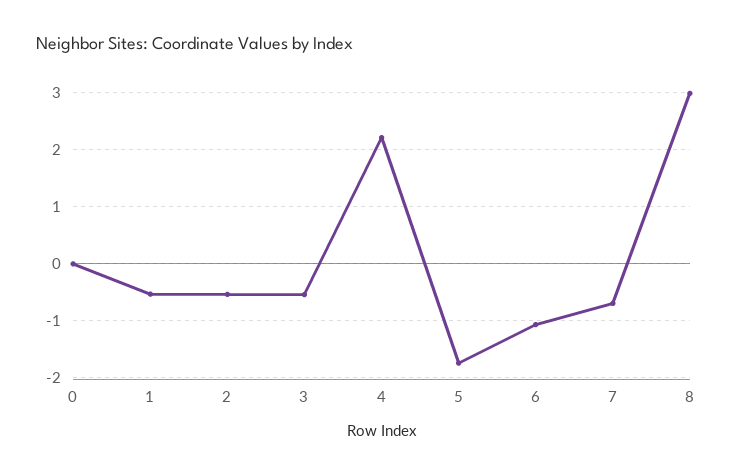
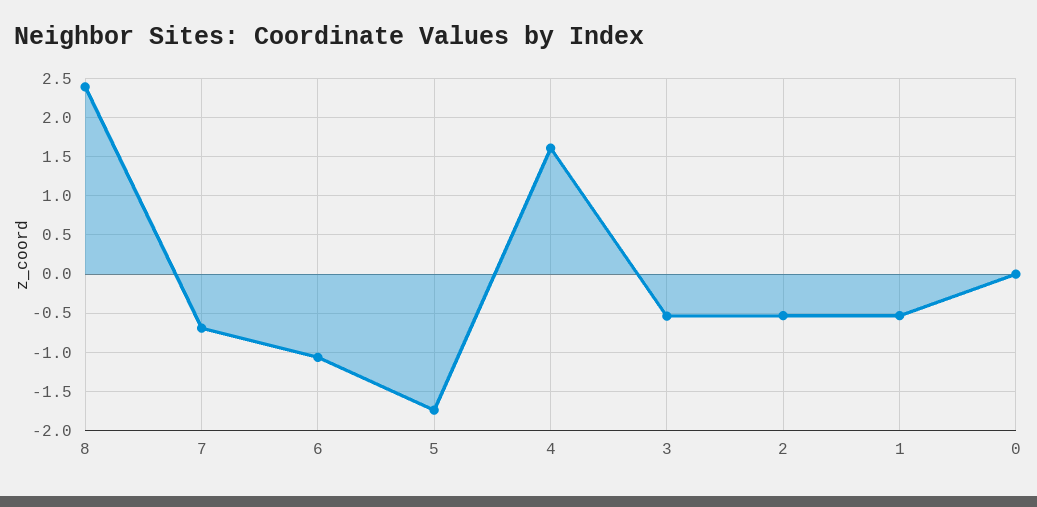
  {
    "0": 0,
    "1": -0.5,
    "2": -0.5,
    "3": -0.5,
-   "4": 2.2,
+   "4": 1.6,
    "5": -1.7,
    "6": -1.1,
    "7": -0.7,
-   "8": 3
+   "8": 2.4
  }

